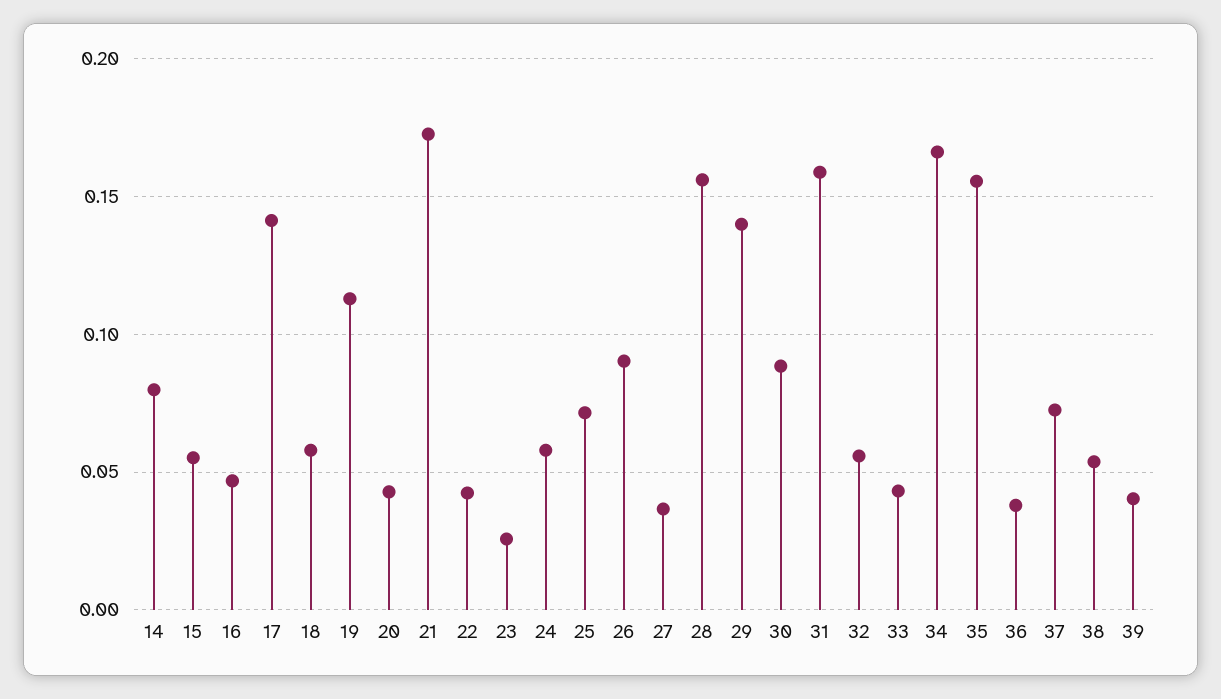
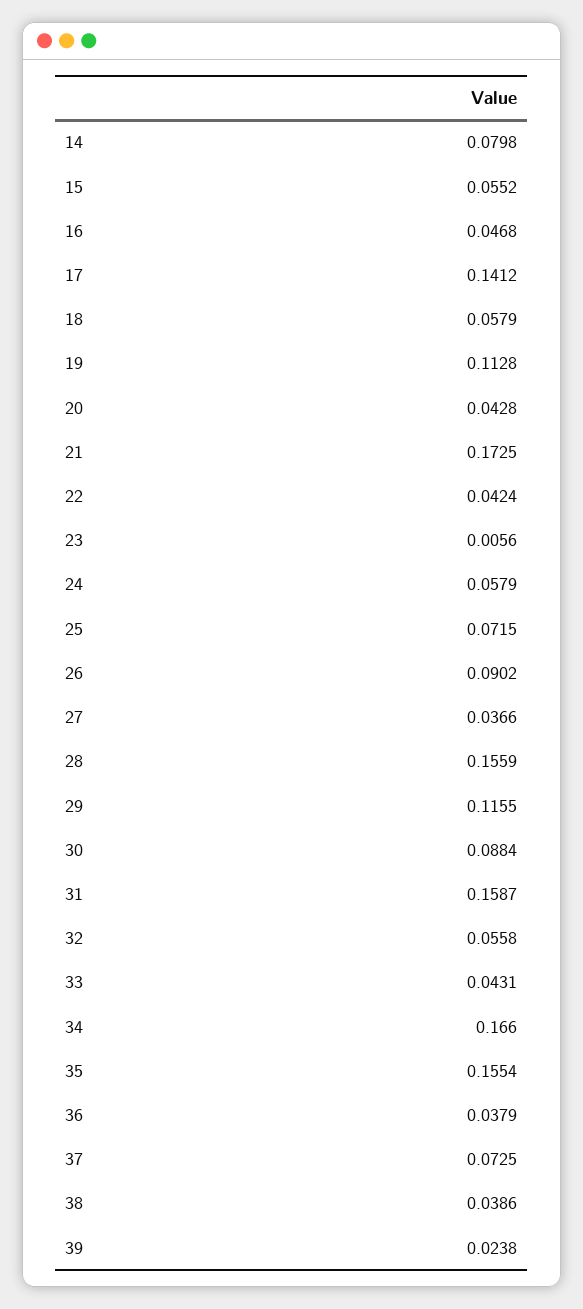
  {
    "14": 0.0798,
    "15": 0.0552,
    "16": 0.0468,
    "17": 0.1412,
    "18": 0.0579,
    "19": 0.1128,
    "20": 0.0428,
    "21": 0.1725,
    "22": 0.0424,
-   "23": 0.025,
+   "23": 0.0056,
    "24": 0.0579,
    "25": 0.0715,
    "26": 0.0902,
    "27": 0.0366,
    "28": 0.1559,
-   "29": 0.14,
+   "29": 0.1155,
    "30": 0.0884,
    "31": 0.1587,
    "32": 0.0558,
    "33": 0.0431,
    "34": 0.166,
    "35": 0.1554,
    "36": 0.0379,
    "37": 0.0725,
-   "38": 0.055,
+   "38": 0.0386,
-   "39": 0.04
+   "39": 0.0238
  }

